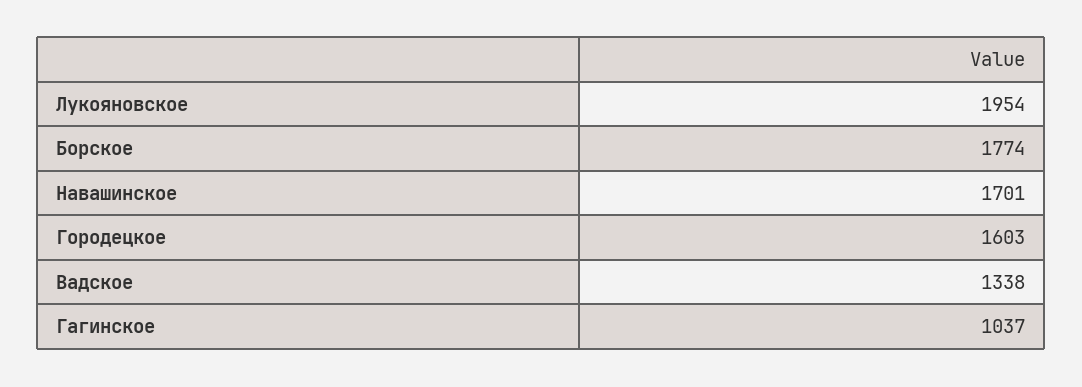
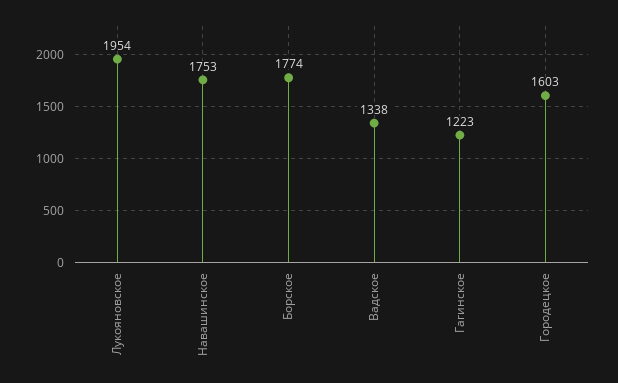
  {
    "Лукояновское": 1954,
    "Борское": 1774,
-   "Навашинское": 1701,
+   "Навашинское": 1753,
    "Городецкое": 1603,
    "Вадское": 1338,
-   "Гагинское": 1037
+   "Гагинское": 1223
  }

